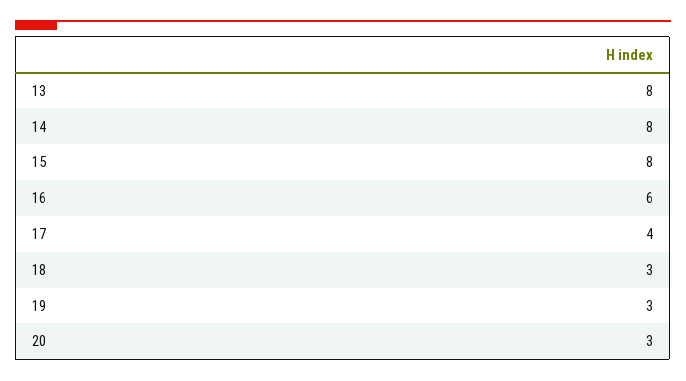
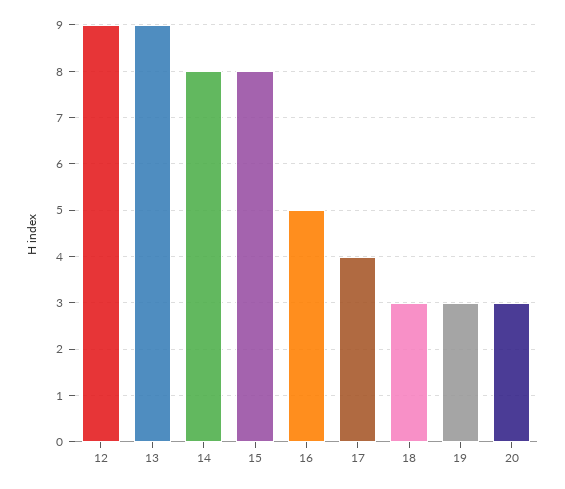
  {
-   "13": 8,
+   "13": 9,
    "14": 8,
    "15": 8,
-   "16": 6,
+   "16": 5,
    "17": 4,
    "18": 3,
    "19": 3,
-   "20": 3
+   "20": 3,
+   "12": 9
  }

